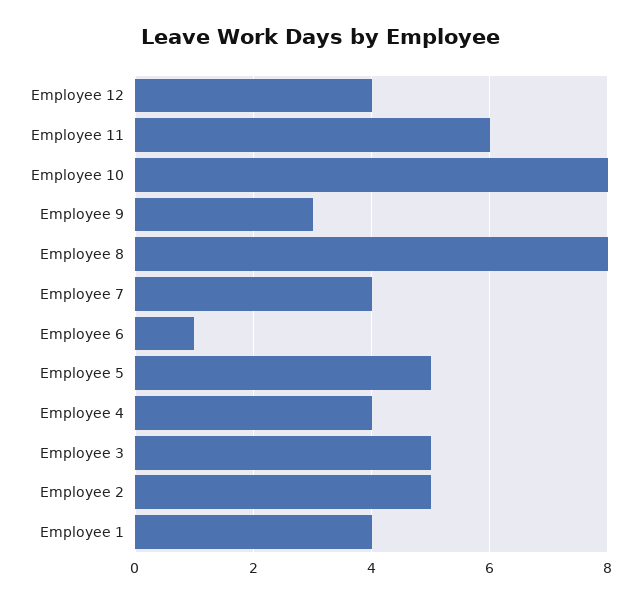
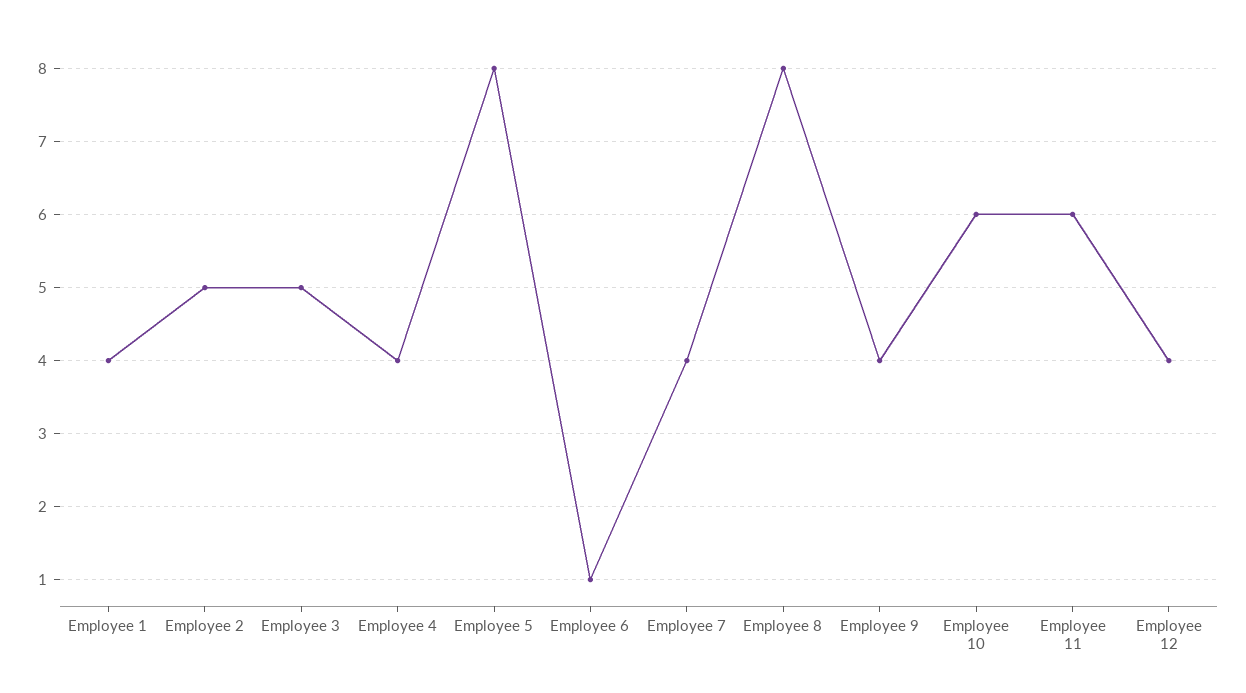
  {
    "Employee 12": 4,
    "Employee 11": 6,
-   "Employee 10": 8,
+   "Employee 10": 6,
-   "Employee 9": 3,
+   "Employee 9": 4,
    "Employee 8": 8,
    "Employee 7": 4,
    "Employee 6": 1,
-   "Employee 5": 5,
+   "Employee 5": 8,
    "Employee 4": 4,
    "Employee 3": 5,
    "Employee 2": 5,
    "Employee 1": 4
  }

